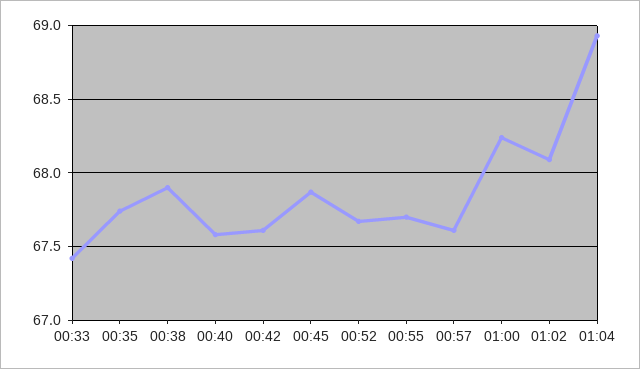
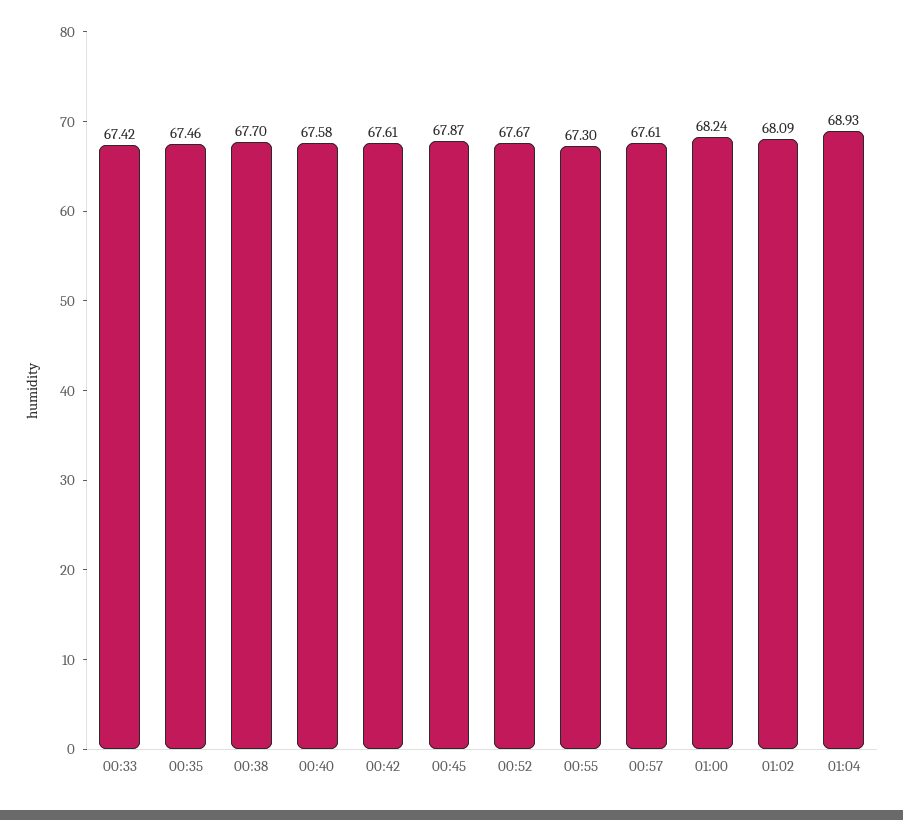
  {
    "00:33": 67.42,
-   "00:35": 67.75,
+   "00:35": 67.46,
-   "00:38": 67.9,
+   "00:38": 67.7,
    "00:40": 67.58,
    "00:42": 67.61,
    "00:45": 67.87,
    "00:52": 67.67,
-   "00:55": 67.7,
+   "00:55": 67.3,
    "00:57": 67.61,
    "01:00": 68.24,
    "01:02": 68.09,
    "01:04": 68.93
  }

